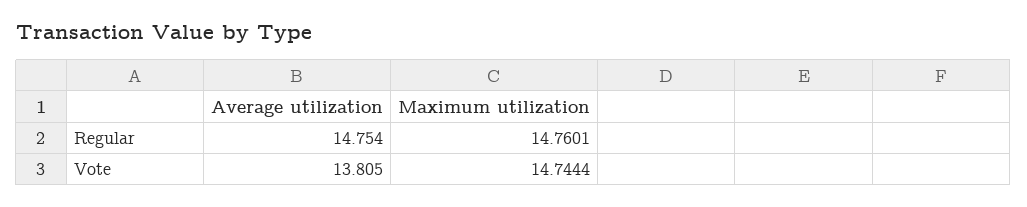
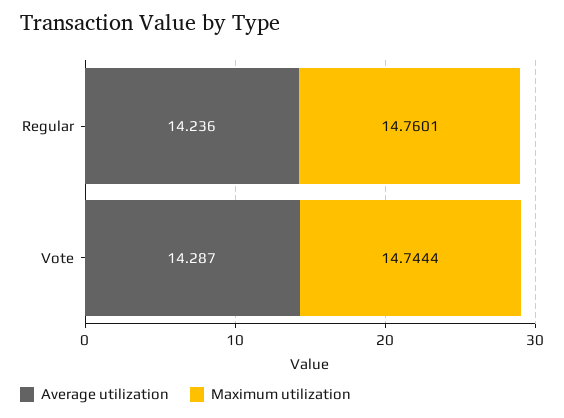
  {
    "Average utilization": {
-     "Regular": 14.754,
+     "Regular": 14.236,
-     "Vote": 13.805
+     "Vote": 14.287
    },
    "Maximum utilization": {
      "Regular": 14.7601,
      "Vote": 14.7444
    }
  }

